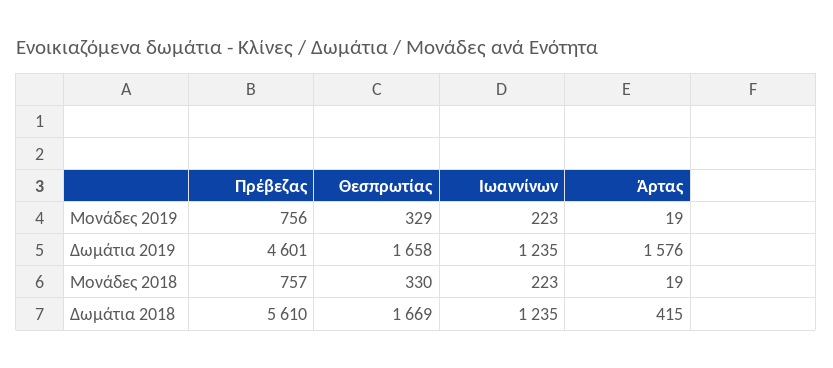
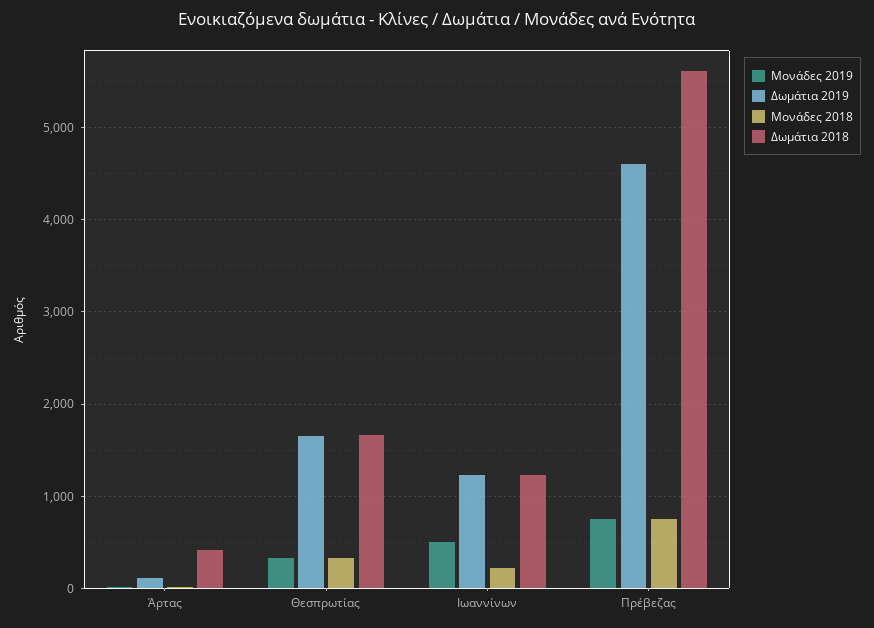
  {
    "Μονάδες 2019": {
      "Πρέβεζας": 756,
      "Θεσπρωτίας": 329,
-     "Ιωαννίνων": 223,
+     "Ιωαννίνων": 500,
      "Άρτας": 19
    },
    "Δωμάτια 2019": {
      "Πρέβεζας": 4601,
      "Θεσπρωτίας": 1658,
      "Ιωαννίνων": 1235,
-     "Άρτας": 1576
+     "Άρτας": 100
    },
    "Μονάδες 2018": {
      "Πρέβεζας": 757,
      "Θεσπρωτίας": 330,
      "Ιωαννίνων": 223,
      "Άρτας": 19
    },
    "Δωμάτια 2018": {
      "Πρέβεζας": 5610,
      "Θεσπρωτίας": 1669,
      "Ιωαννίνων": 1235,
      "Άρτας": 415
    }
  }

